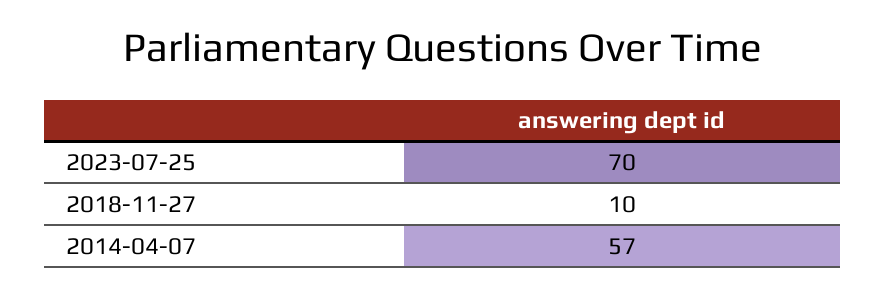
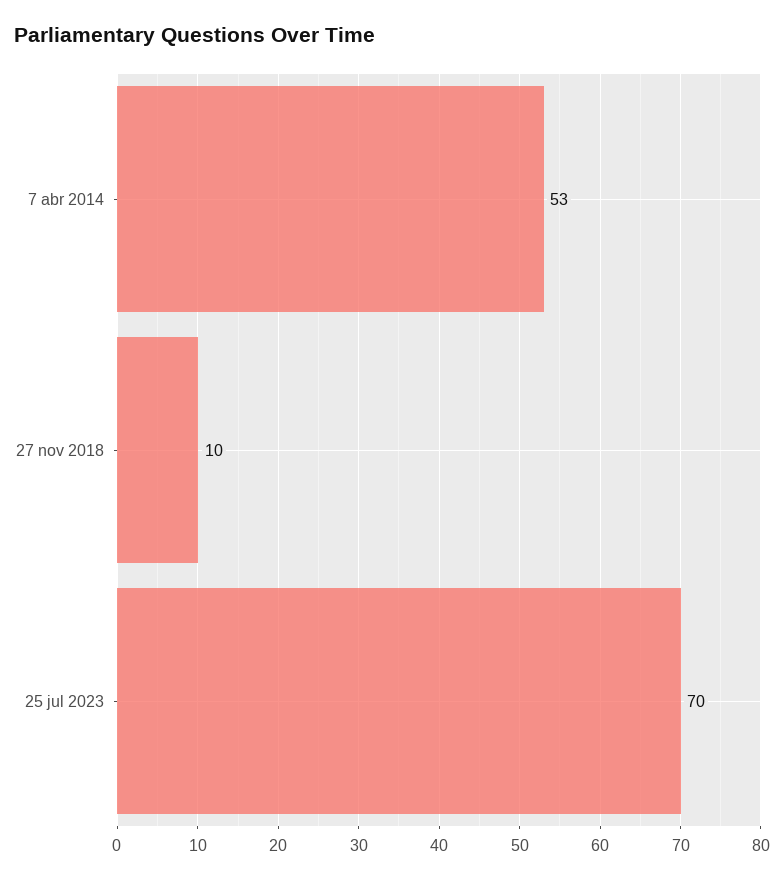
  {
    "2023-07-25": 70,
    "2018-11-27": 10,
-   "2014-04-07": 57
+   "2014-04-07": 53
  }

